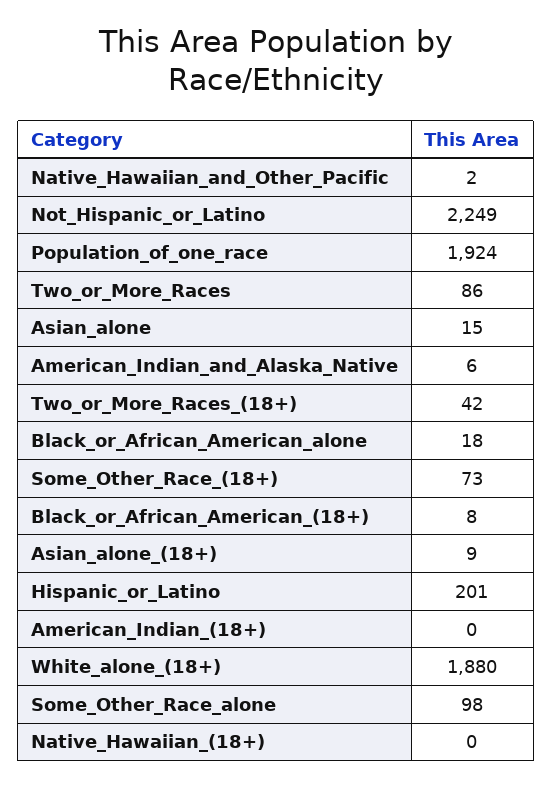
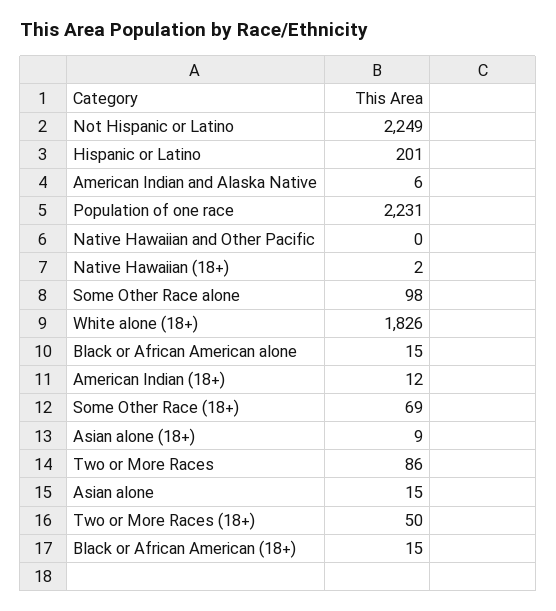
  {
-   "Native_Hawaiian_and_Other_Pacific": 2,
+   "Native_Hawaiian_and_Other_Pacific": 0,
    "Not_Hispanic_or_Latino": 2249,
-   "Population_of_one_race": 1924,
+   "Population_of_one_race": 2231,
    "Two_or_More_Races": 86,
    "Asian_alone": 15,
    "American_Indian_and_Alaska_Native": 6,
-   "Two_or_More_Races_(18+)": 42,
+   "Two_or_More_Races_(18+)": 50,
-   "Black_or_African_American_alone": 18,
+   "Black_or_African_American_alone": 15,
-   "Some_Other_Race_(18+)": 73,
+   "Some_Other_Race_(18+)": 69,
-   "Black_or_African_American_(18+)": 8,
+   "Black_or_African_American_(18+)": 15,
    "Asian_alone_(18+)": 9,
    "Hispanic_or_Latino": 201,
-   "American_Indian_(18+)": 0,
+   "American_Indian_(18+)": 12,
-   "White_alone_(18+)": 1880,
+   "White_alone_(18+)": 1826,
    "Some_Other_Race_alone": 98,
-   "Native_Hawaiian_(18+)": 0
+   "Native_Hawaiian_(18+)": 2
  }

